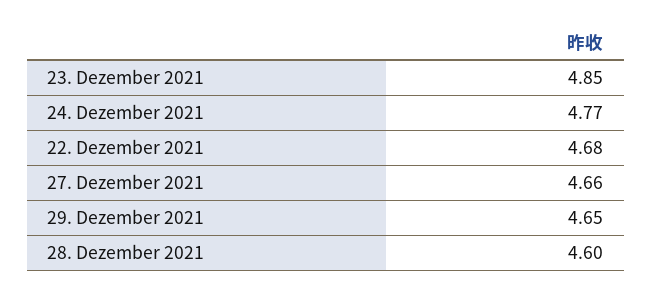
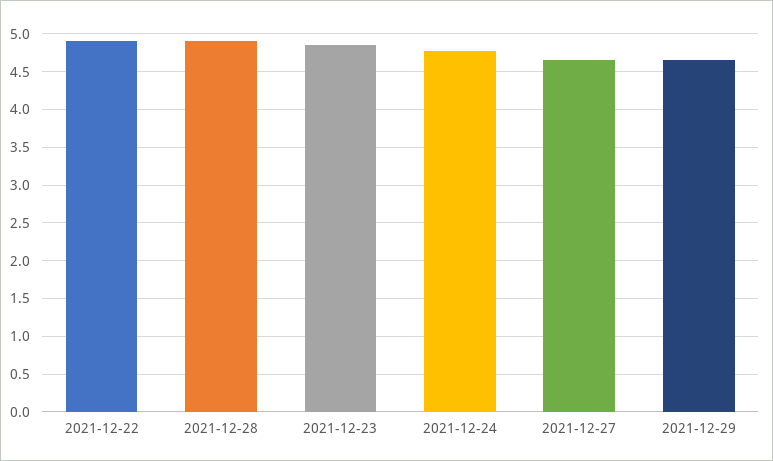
  {
    "23. Dezember 2021": 4.85,
    "24. Dezember 2021": 4.77,
-   "22. Dezember 2021": 4.68,
+   "22. Dezember 2021": 4.9,
    "27. Dezember 2021": 4.66,
    "29. Dezember 2021": 4.65,
-   "28. Dezember 2021": 4.6
+   "28. Dezember 2021": 4.9
  }

